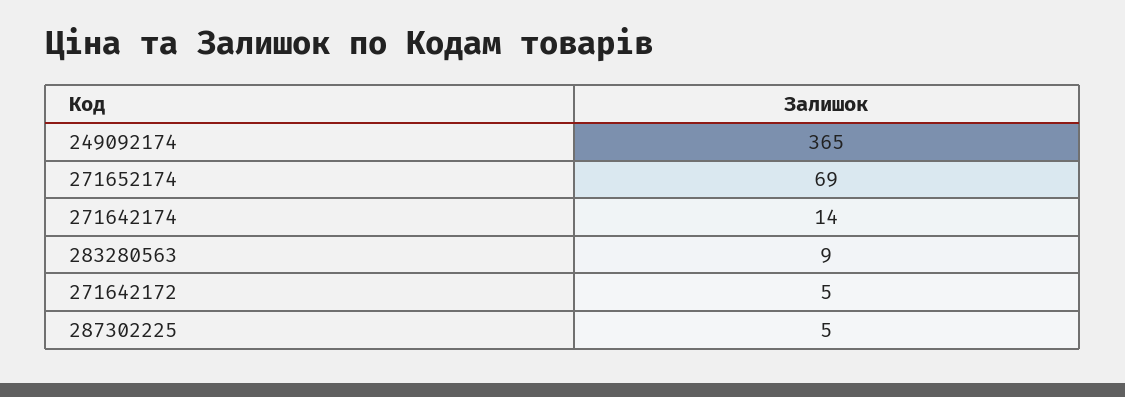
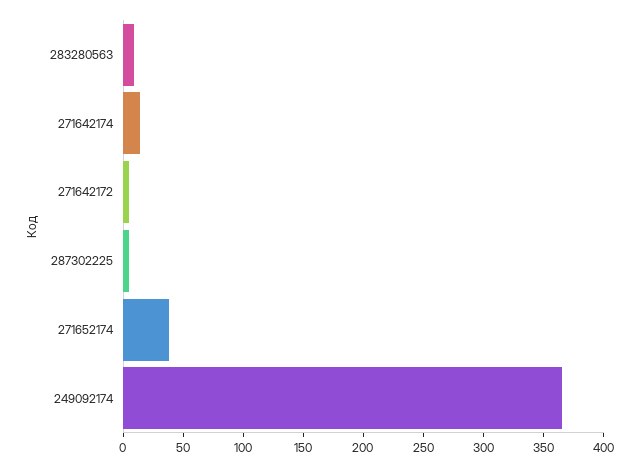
  {
    "249092174": 365,
-   "271652174": 69,
+   "271652174": 40,
    "271642174": 14,
    "283280563": 9,
    "271642172": 5,
    "287302225": 5
  }

